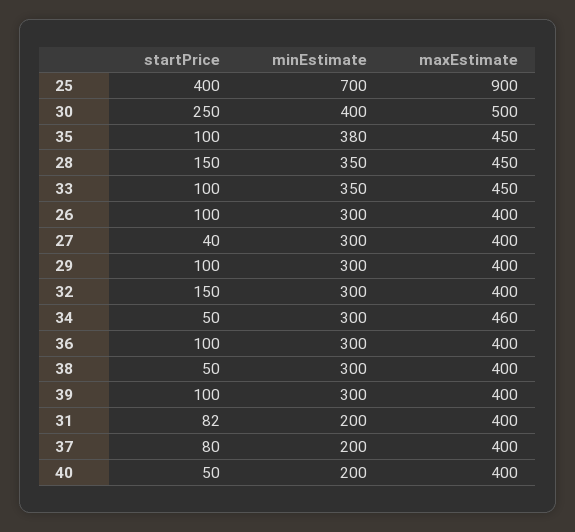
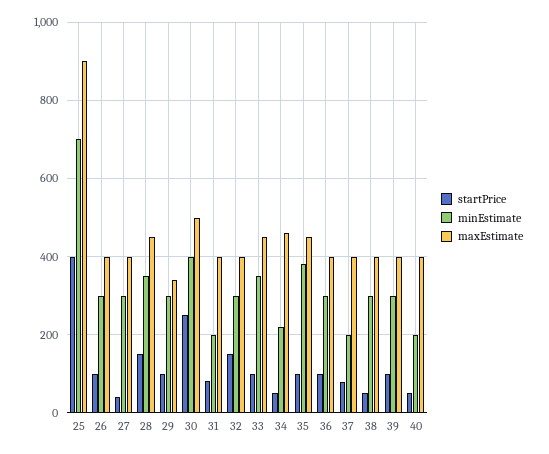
  {
    "startPrice": {
      "25": 400,
      "30": 250,
      "35": 100,
      "28": 150,
      "33": 100,
      "26": 100,
      "27": 40,
      "29": 100,
      "32": 150,
      "34": 50,
      "36": 100,
      "38": 50,
      "39": 100,
      "31": 82,
      "37": 80,
      "40": 50
    },
    "minEstimate": {
      "25": 700,
      "30": 400,
      "35": 380,
      "28": 350,
      "33": 350,
      "26": 300,
      "27": 300,
      "29": 300,
      "32": 300,
-     "34": 300,
+     "34": 220,
      "36": 300,
      "38": 300,
      "39": 300,
      "31": 200,
      "37": 200,
      "40": 200
    },
    "maxEstimate": {
      "25": 900,
      "30": 500,
      "35": 450,
      "28": 450,
      "33": 450,
      "26": 400,
      "27": 400,
-     "29": 400,
+     "29": 340,
      "32": 400,
      "34": 460,
      "36": 400,
      "38": 400,
      "39": 400,
      "31": 400,
      "37": 400,
      "40": 400
    }
  }

